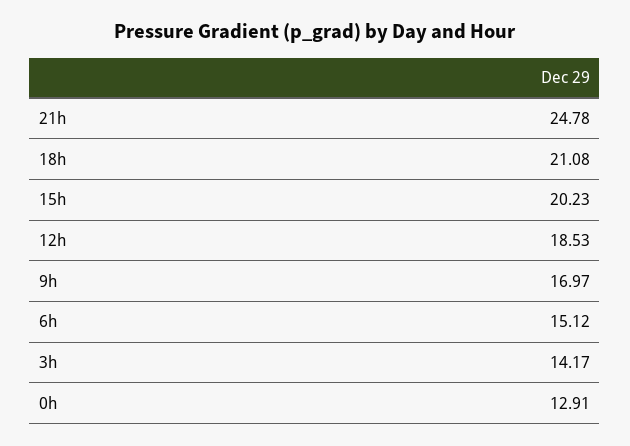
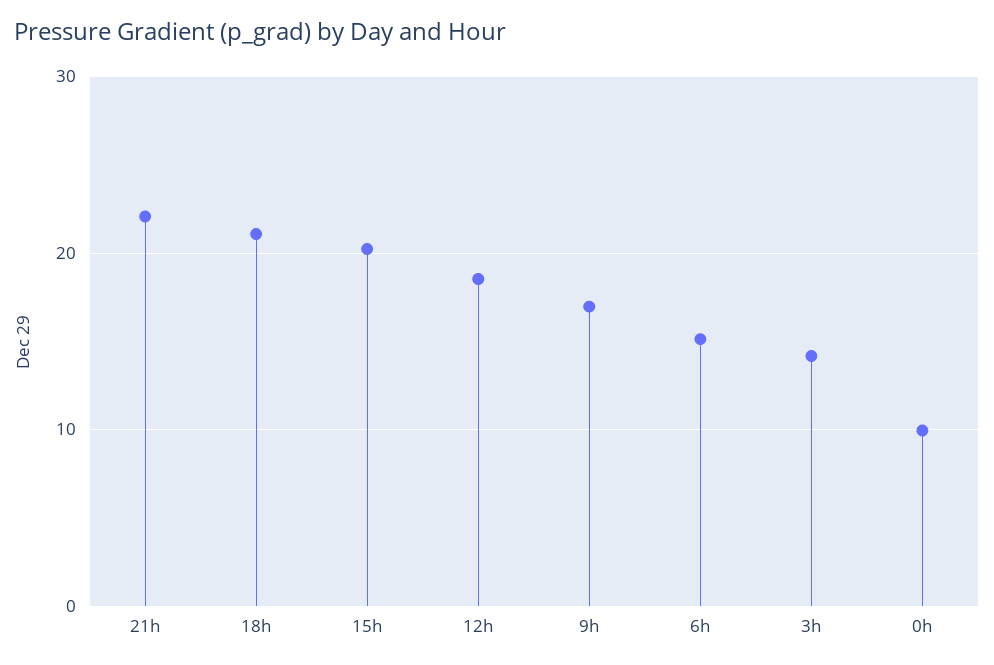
  {
-   "21h": 24.78,
+   "21h": 22,
    "18h": 21.08,
    "15h": 20.23,
    "12h": 18.53,
    "9h": 16.97,
    "6h": 15.12,
    "3h": 14.17,
-   "0h": 12.91
+   "0h": 10
  }

